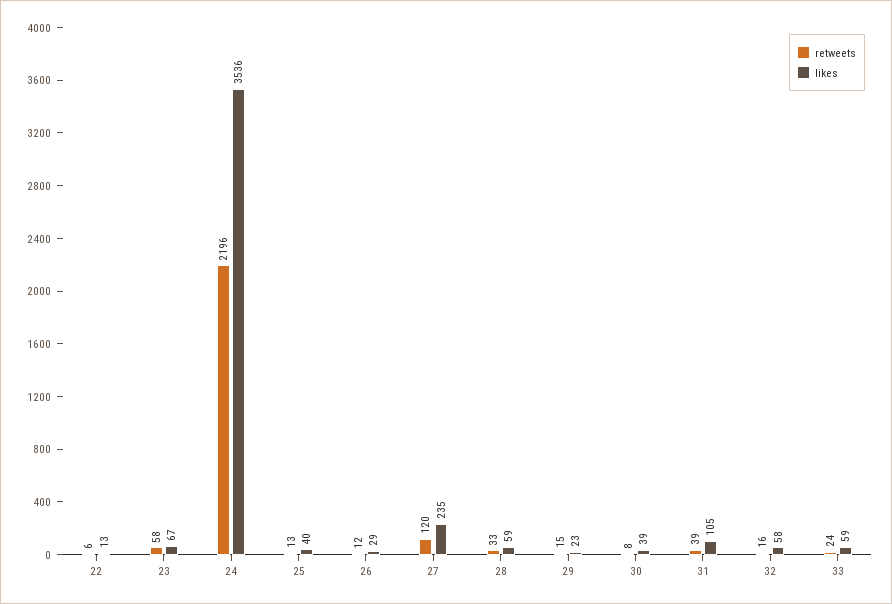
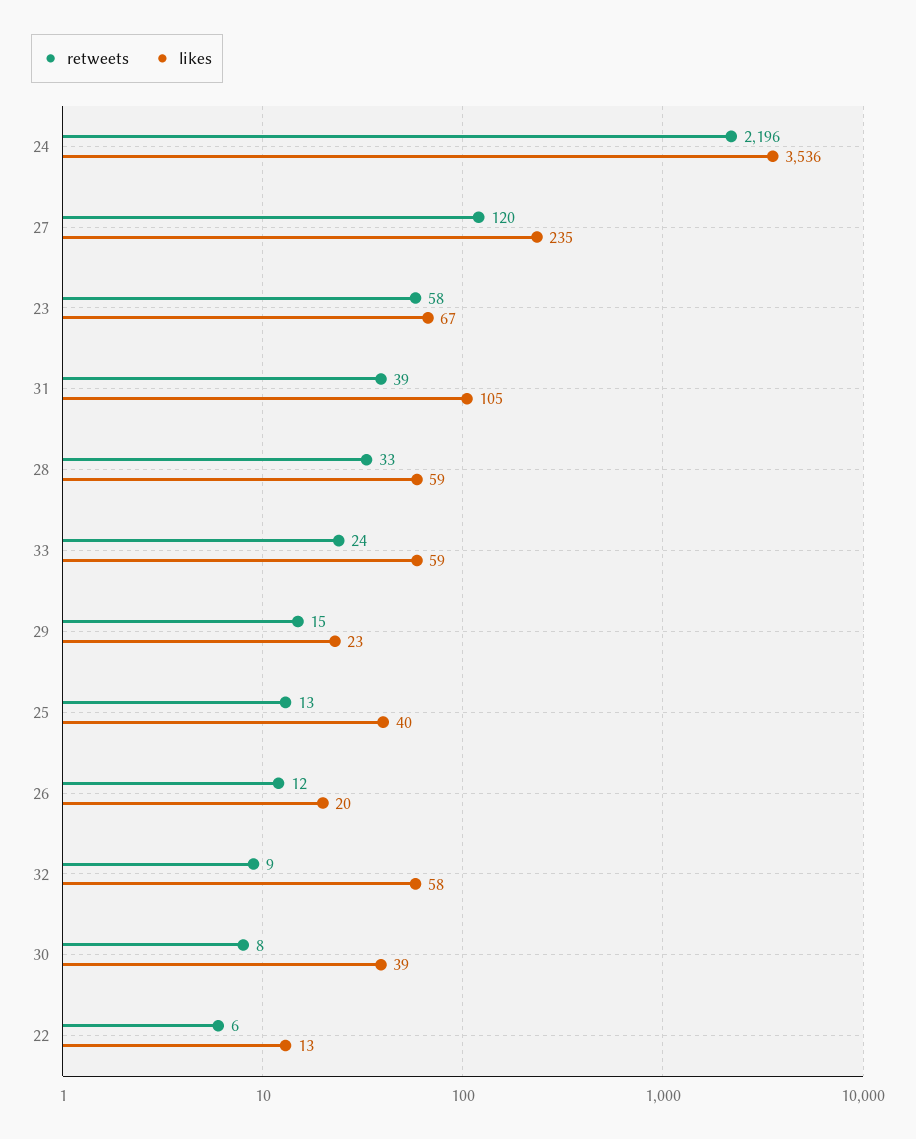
  {
    "retweets": {
      "22": 6,
      "23": 58,
      "24": 2196,
      "25": 13,
      "26": 12,
      "27": 120,
      "28": 33,
      "29": 15,
      "30": 8,
      "31": 39,
-     "32": 16,
+     "32": 9,
      "33": 24
    },
    "likes": {
      "22": 13,
      "23": 67,
      "24": 3536,
      "25": 40,
-     "26": 29,
+     "26": 20,
      "27": 235,
      "28": 59,
      "29": 23,
      "30": 39,
      "31": 105,
      "32": 58,
      "33": 59
    }
  }

